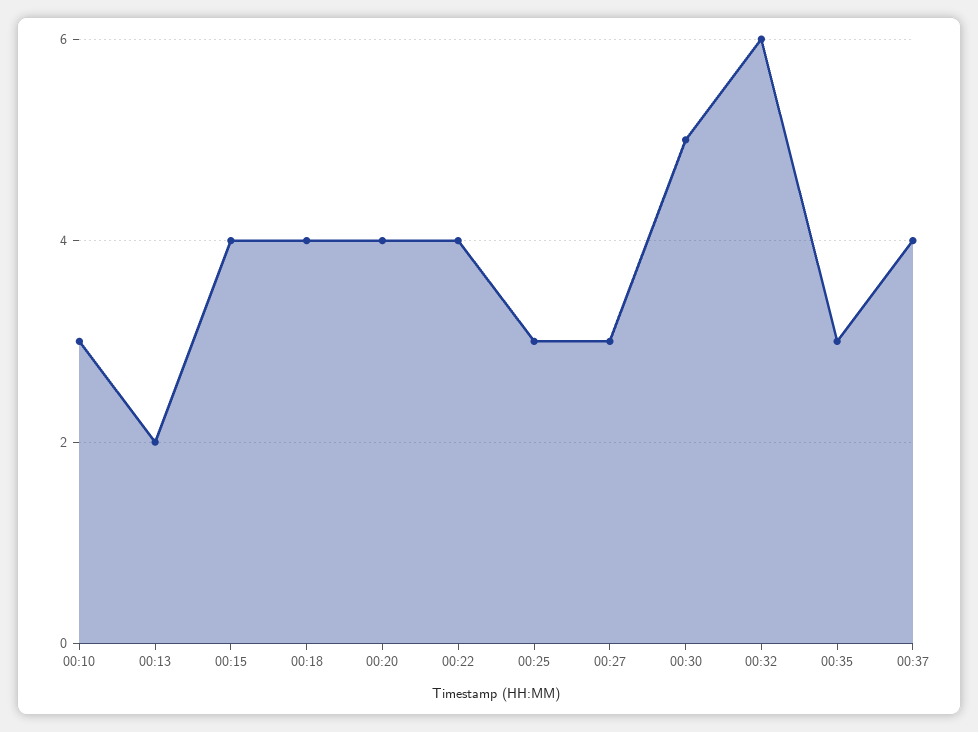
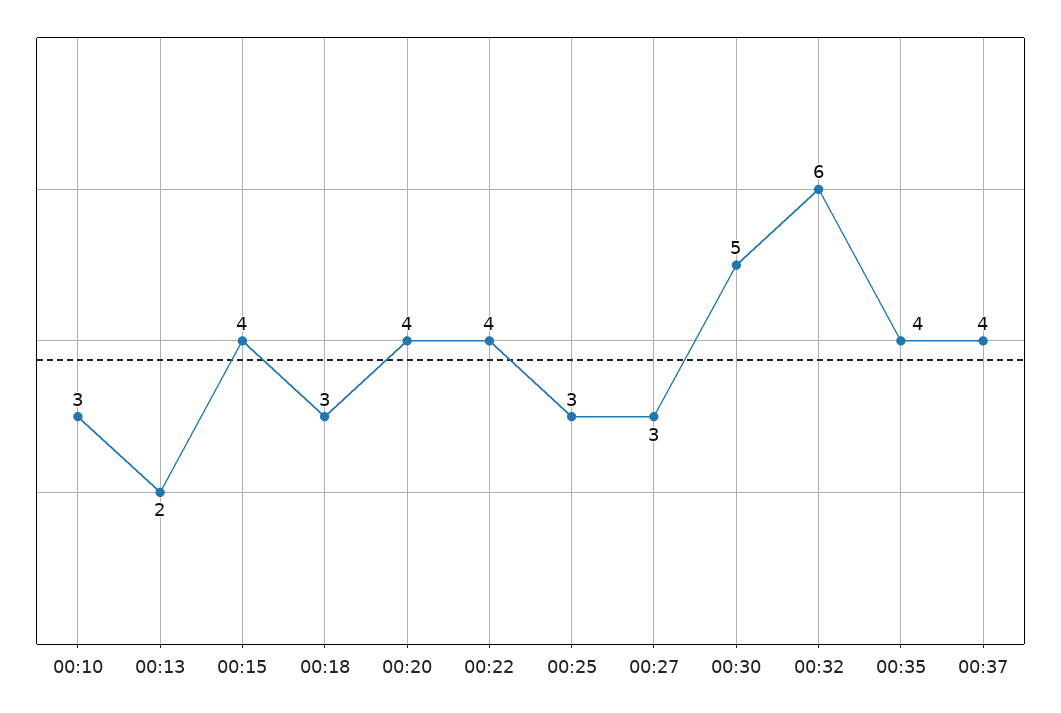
  {
    "00:10": 3,
    "00:13": 2,
    "00:15": 4,
-   "00:18": 4,
+   "00:18": 3,
    "00:20": 4,
    "00:22": 4,
    "00:25": 3,
    "00:27": 3,
    "00:30": 5,
    "00:32": 6,
-   "00:35": 3,
+   "00:35": 4,
    "00:37": 4
  }

